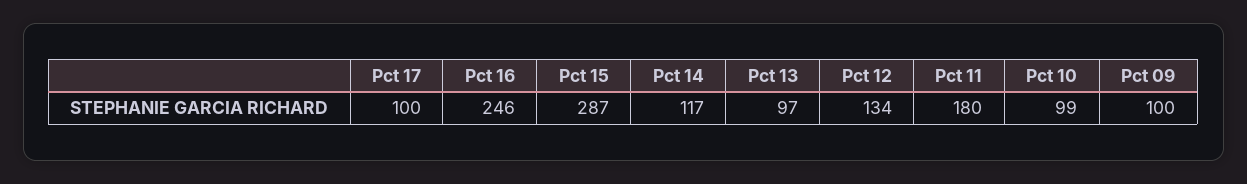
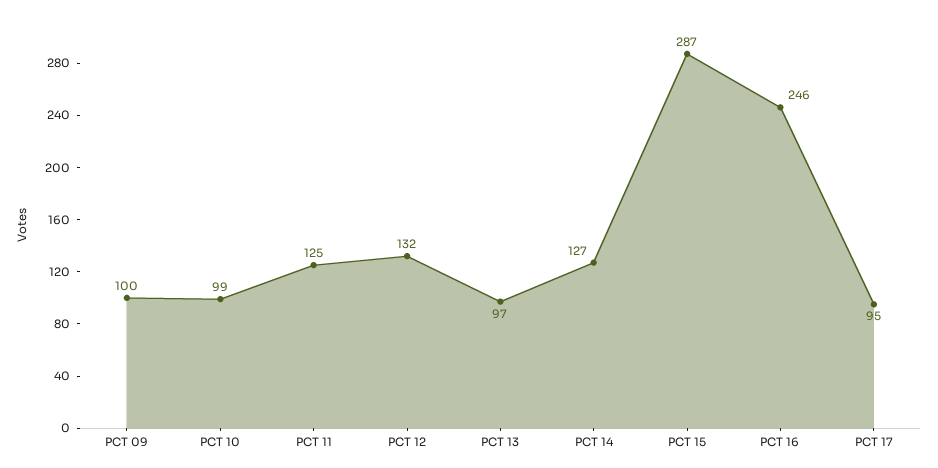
  {
-   "Pct 17": 100,
+   "Pct 17": 95,
    "Pct 16": 246,
    "Pct 15": 287,
-   "Pct 14": 117,
+   "Pct 14": 127,
    "Pct 13": 97,
-   "Pct 12": 134,
+   "Pct 12": 132,
-   "Pct 11": 180,
+   "Pct 11": 125,
    "Pct 10": 99,
    "Pct 09": 100
  }

